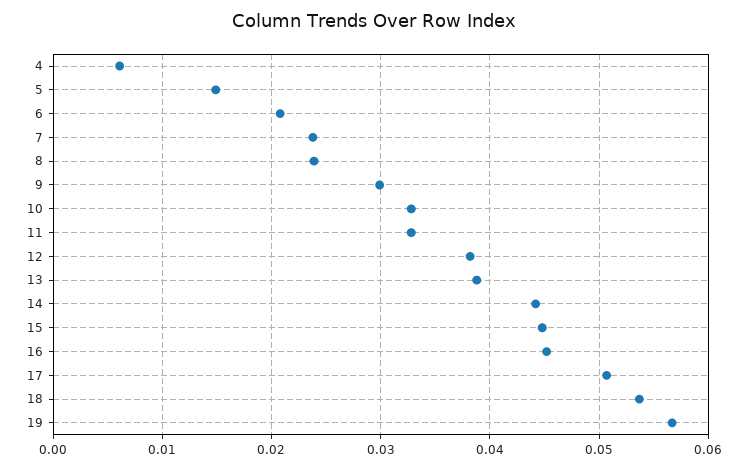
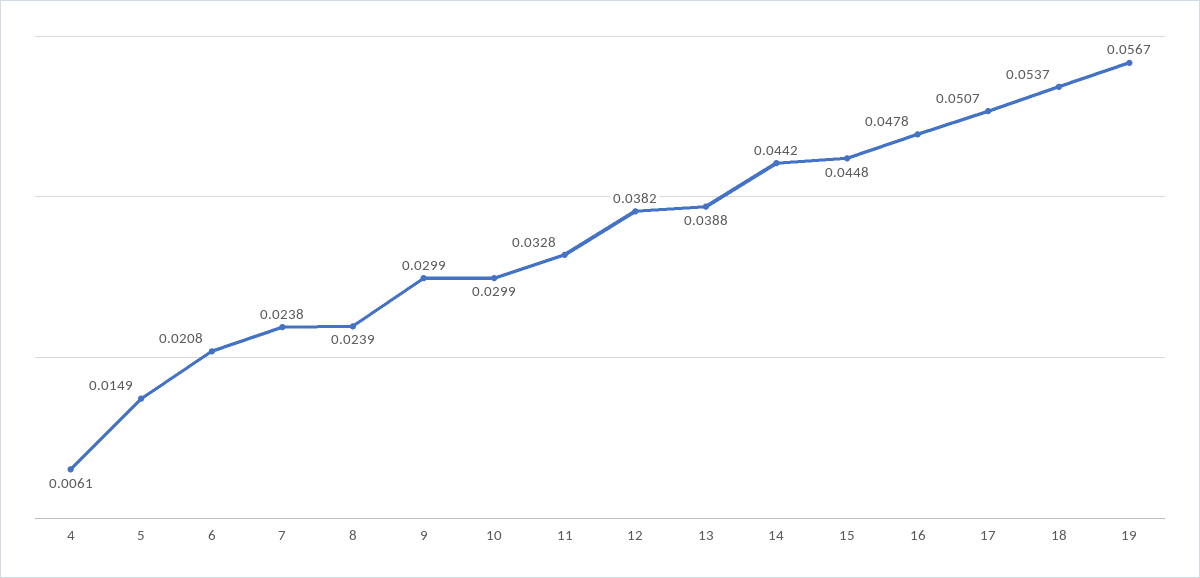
  {
    "4": 0.0061,
    "5": 0.0149,
    "6": 0.0208,
    "7": 0.0238,
    "8": 0.0239,
    "9": 0.0299,
-   "10": 0.033,
+   "10": 0.0299,
    "11": 0.0328,
    "12": 0.0382,
    "13": 0.0388,
    "14": 0.0442,
    "15": 0.0448,
-   "16": 0.045,
+   "16": 0.0478,
    "17": 0.0507,
    "18": 0.0537,
    "19": 0.0567
  }

